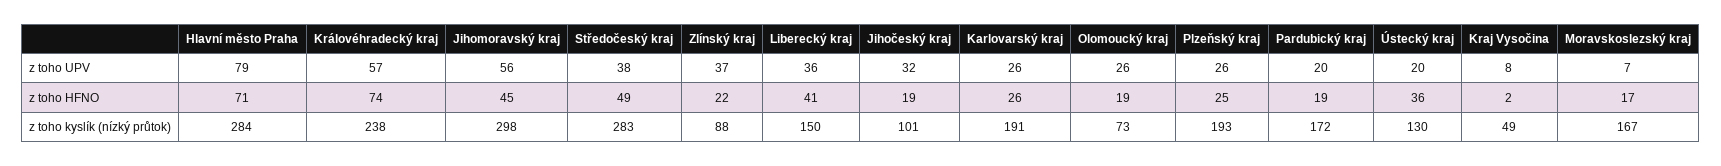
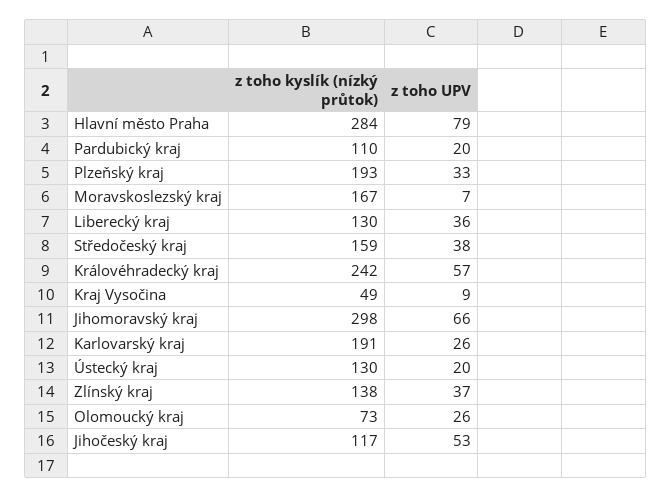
  {
    "Hlavní město Praha": {
      "z toho UPV": 79,
-     "z toho HFNO": 71,
      "z toho kyslík (nízký průtok)": 284
    },
    "Královéhradecký kraj": {
      "z toho UPV": 57,
-     "z toho HFNO": 74,
-     "z toho kyslík (nízký průtok)": 238
+     "z toho kyslík (nízký průtok)": 242
    },
    "Jihomoravský kraj": {
-     "z toho UPV": 56,
+     "z toho UPV": 66,
-     "z toho HFNO": 45,
      "z toho kyslík (nízký průtok)": 298
    },
    "Středočeský kraj": {
      "z toho UPV": 38,
-     "z toho HFNO": 49,
-     "z toho kyslík (nízký průtok)": 283
+     "z toho kyslík (nízký průtok)": 159
    },
    "Zlínský kraj": {
      "z toho UPV": 37,
-     "z toho HFNO": 22,
-     "z toho kyslík (nízký průtok)": 88
+     "z toho kyslík (nízký průtok)": 138
    },
    "Liberecký kraj": {
      "z toho UPV": 36,
-     "z toho HFNO": 41,
-     "z toho kyslík (nízký průtok)": 150
+     "z toho kyslík (nízký průtok)": 130
    },
    "Jihočeský kraj": {
-     "z toho UPV": 32,
+     "z toho UPV": 53,
-     "z toho HFNO": 19,
-     "z toho kyslík (nízký průtok)": 101
+     "z toho kyslík (nízký průtok)": 117
    },
    "Karlovarský kraj": {
      "z toho UPV": 26,
-     "z toho HFNO": 26,
      "z toho kyslík (nízký průtok)": 191
    },
    "Olomoucký kraj": {
      "z toho UPV": 26,
-     "z toho HFNO": 19,
      "z toho kyslík (nízký průtok)": 73
    },
    "Plzeňský kraj": {
-     "z toho UPV": 26,
+     "z toho UPV": 33,
-     "z toho HFNO": 25,
      "z toho kyslík (nízký průtok)": 193
    },
    "Pardubický kraj": {
      "z toho UPV": 20,
-     "z toho HFNO": 19,
-     "z toho kyslík (nízký průtok)": 172
+     "z toho kyslík (nízký průtok)": 110
    },
    "Ústecký kraj": {
      "z toho UPV": 20,
-     "z toho HFNO": 36,
      "z toho kyslík (nízký průtok)": 130
    },
    "Kraj Vysočina": {
-     "z toho UPV": 8,
+     "z toho UPV": 9,
-     "z toho HFNO": 2,
      "z toho kyslík (nízký průtok)": 49
    },
    "Moravskoslezský kraj": {
      "z toho UPV": 7,
-     "z toho HFNO": 17,
      "z toho kyslík (nízký průtok)": 167
    }
  }

